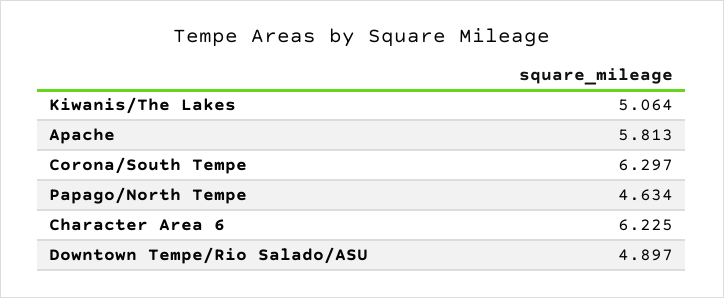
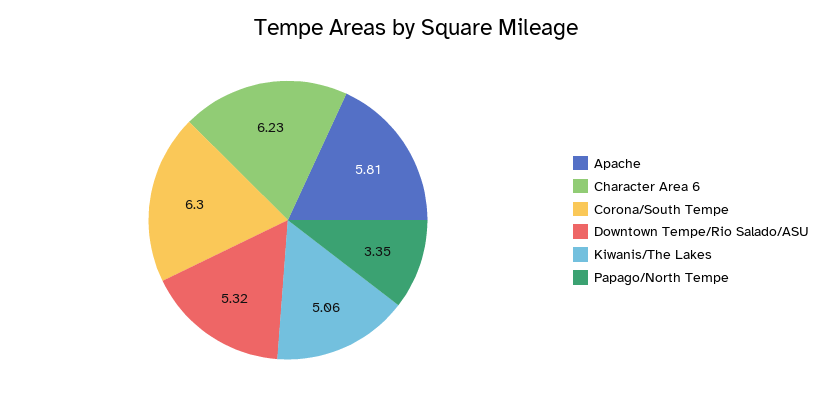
  {
    "Kiwanis/The Lakes": 5.064,
    "Apache": 5.813,
    "Corona/South Tempe": 6.297,
-   "Papago/North Tempe": 4.634,
+   "Papago/North Tempe": 3.35,
    "Character Area 6": 6.225,
-   "Downtown Tempe/Rio Salado/ASU": 4.897
+   "Downtown Tempe/Rio Salado/ASU": 5.32
  }

